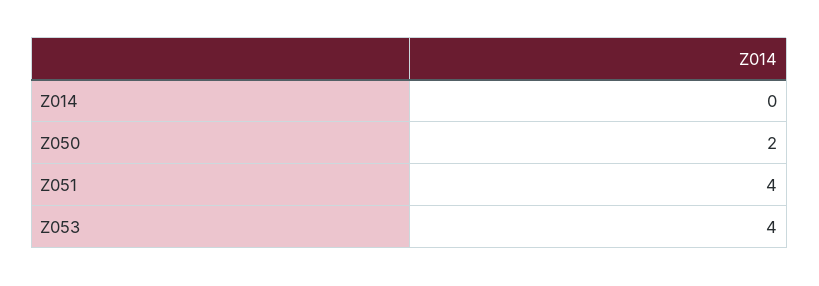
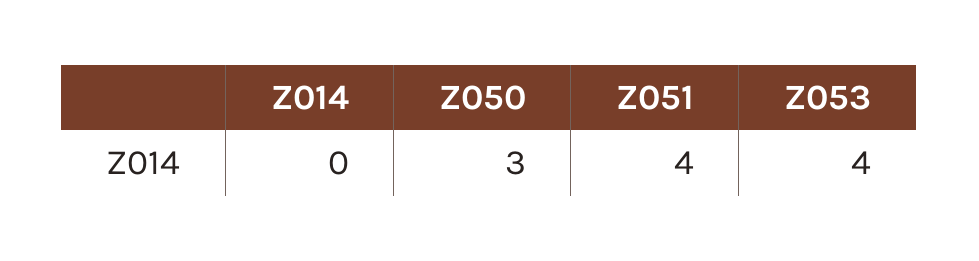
  {
    "Z014": 0,
-   "Z050": 2,
+   "Z050": 3,
    "Z051": 4,
    "Z053": 4
  }

